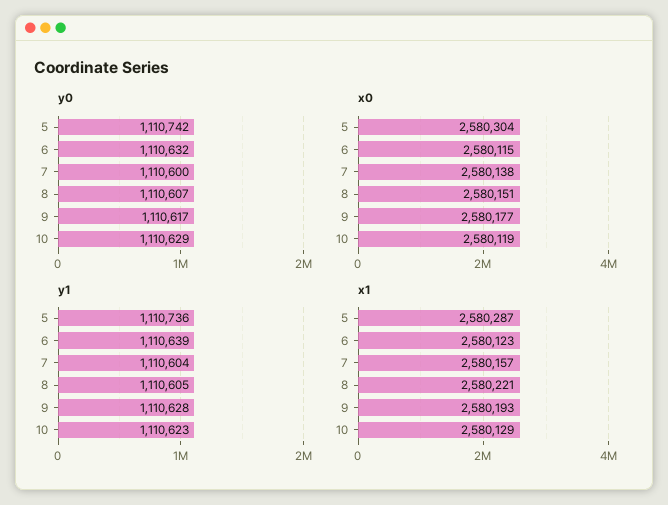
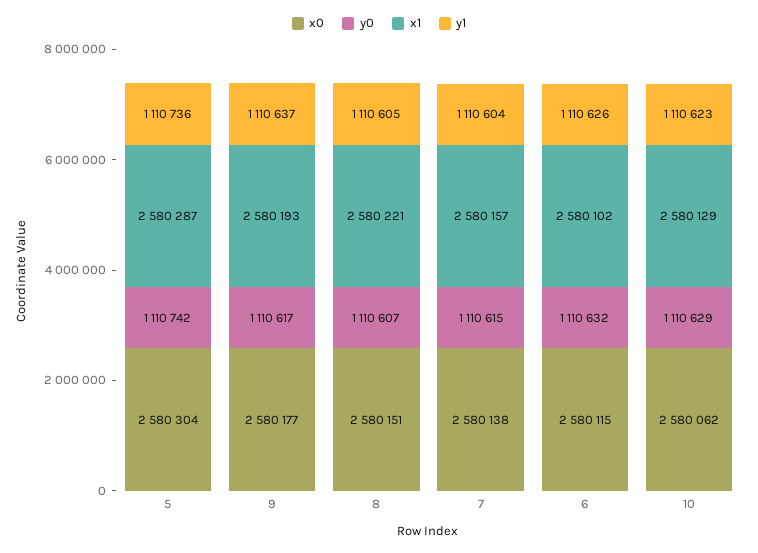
  {
    "y0": {
      "5": 1110742,
      "6": 1110632,
-     "7": 1110600,
+     "7": 1110615,
      "8": 1110607,
      "9": 1110617,
      "10": 1110629
    },
    "x0": {
      "5": 2580304,
      "6": 2580115,
      "7": 2580138,
      "8": 2580151,
      "9": 2580177,
-     "10": 2580119
+     "10": 2580062
    },
    "y1": {
      "5": 1110736,
-     "6": 1110639,
+     "6": 1110626,
      "7": 1110604,
      "8": 1110605,
-     "9": 1110628,
+     "9": 1110637,
      "10": 1110623
    },
    "x1": {
      "5": 2580287,
-     "6": 2580123,
+     "6": 2580102,
      "7": 2580157,
      "8": 2580221,
      "9": 2580193,
      "10": 2580129
    }
  }

